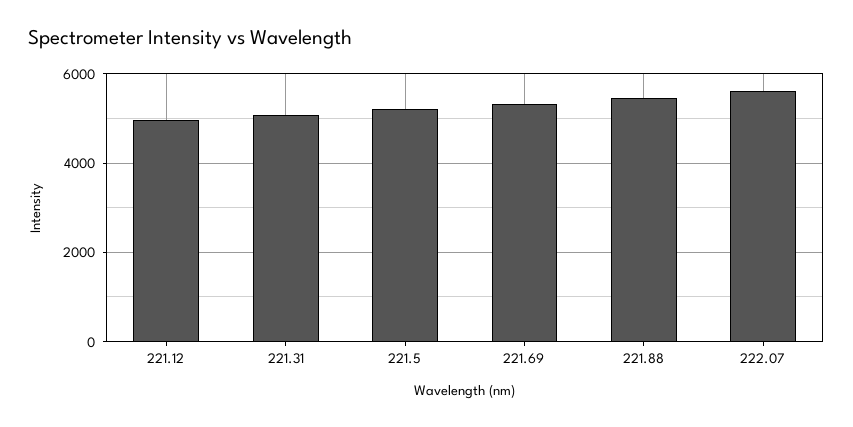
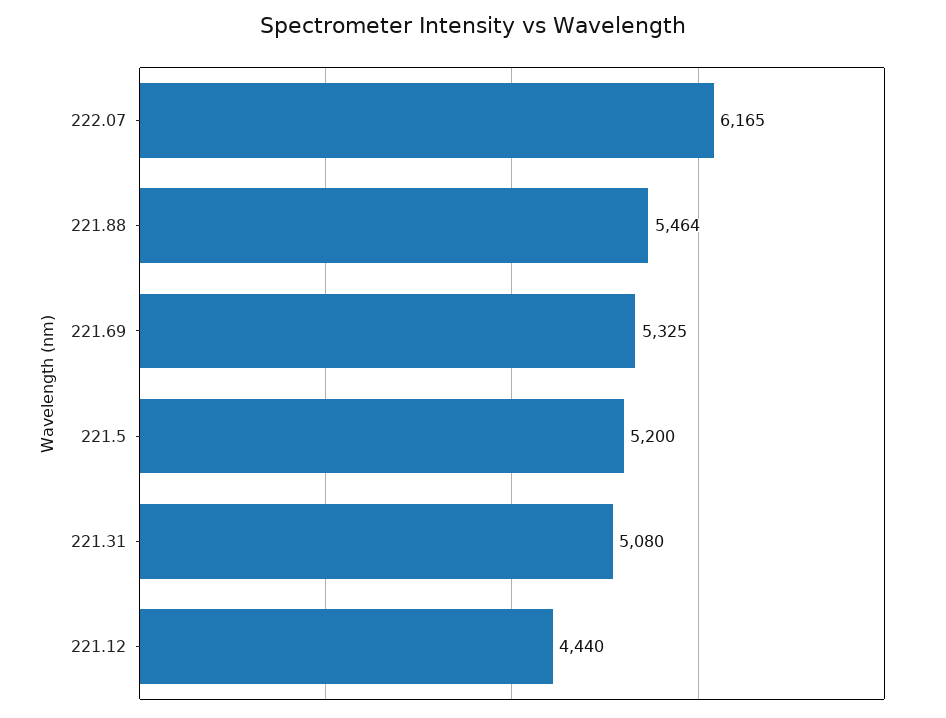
  {
-   "221.12": 5000,
+   "221.12": 4440,
    "221.31": 5080,
    "221.5": 5200,
    "221.69": 5325,
    "221.88": 5464,
-   "222.07": 5600
+   "222.07": 6165
  }

